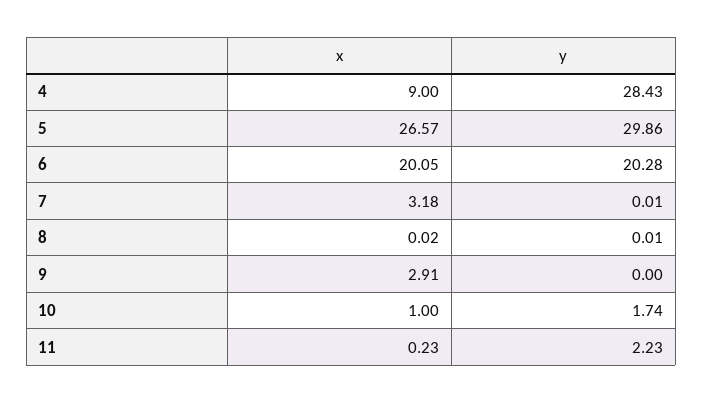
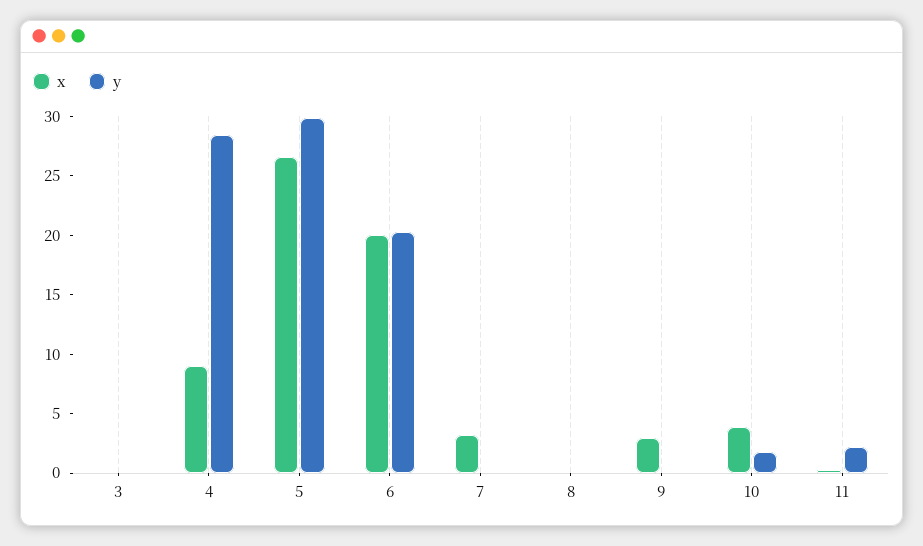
  {
    "x": {
      "4": 9,
      "5": 26.57,
      "6": 20.05,
      "7": 3.18,
      "8": 0.02,
      "9": 2.91,
-     "10": 1,
+     "10": 4,
-     "11": 0.23
+     "11": 0.23,
+     "3": 0
    },
    "y": {
      "4": 28.43,
      "5": 29.86,
      "6": 20.28,
      "7": 0.01,
      "8": 0.01,
      "9": 0,
      "10": 1.74,
-     "11": 2.23
+     "11": 2.23,
+     "3": 0
    }
  }

